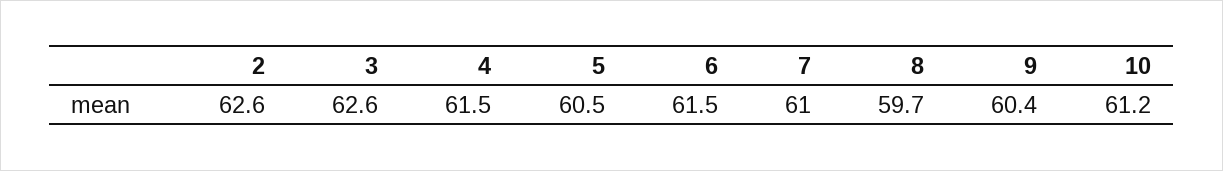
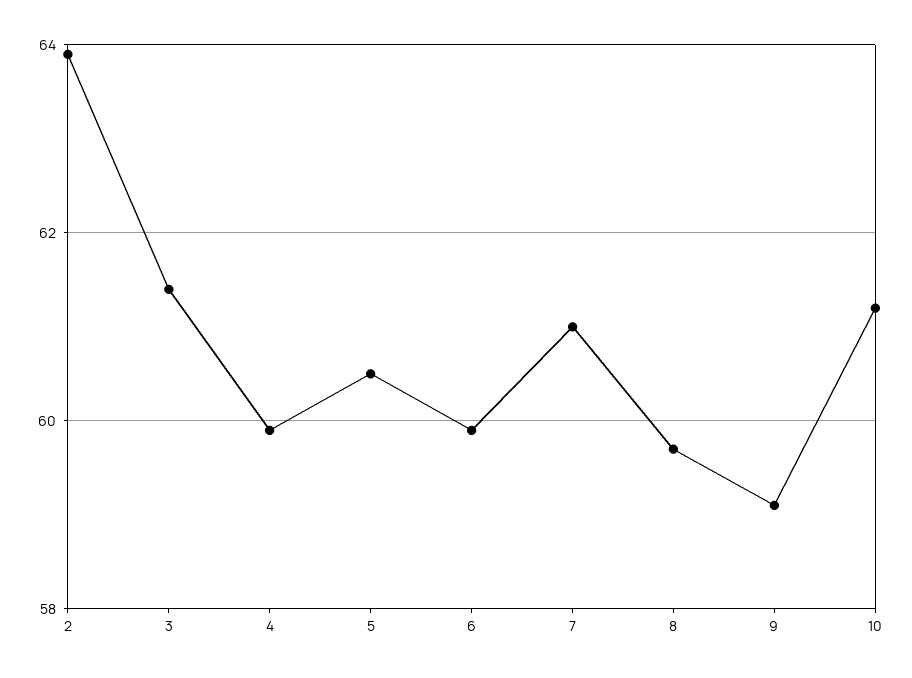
  {
-   "2": 62.6,
+   "2": 64,
-   "3": 62.6,
+   "3": 61.5,
-   "4": 61.5,
+   "4": 60,
    "5": 60.5,
-   "6": 61.5,
+   "6": 60,
    "7": 61,
    "8": 59.7,
-   "9": 60.4,
+   "9": 59,
    "10": 61.2
  }

